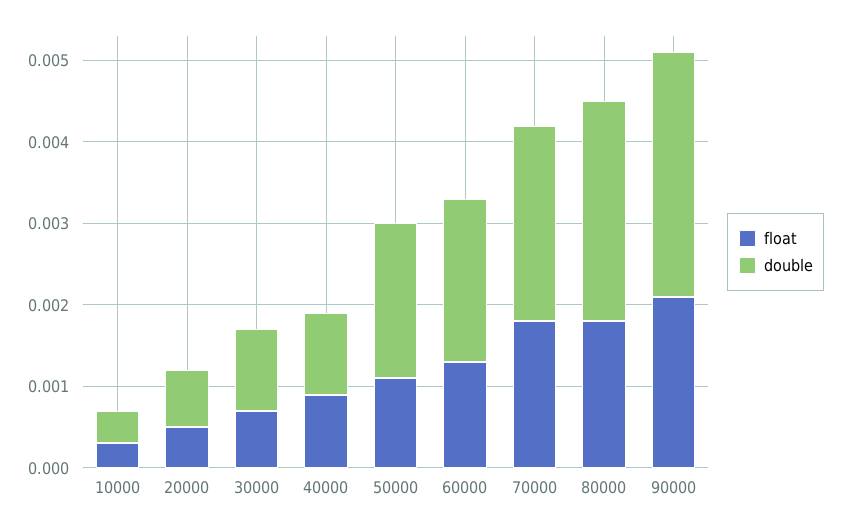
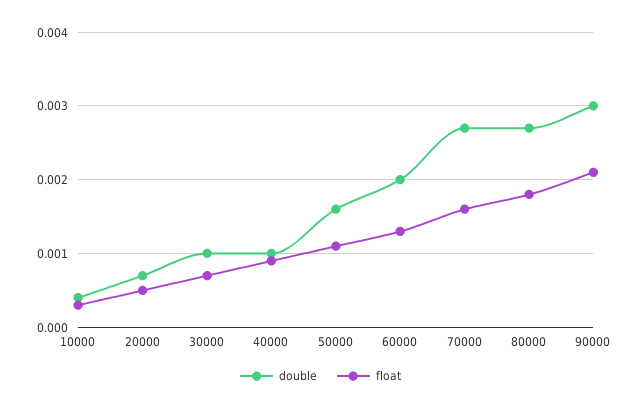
  {
    "float": {
      "10000": 0.0003,
      "20000": 0.0005,
      "30000": 0.0007,
      "40000": 0.0009,
      "50000": 0.0011,
      "60000": 0.0013,
-     "70000": 0.0018,
+     "70000": 0.0016,
      "80000": 0.0018,
      "90000": 0.0021
    },
    "double": {
      "10000": 0.0004,
      "20000": 0.0007,
      "30000": 0.001,
      "40000": 0.001,
-     "50000": 0.0019,
+     "50000": 0.0016,
      "60000": 0.002,
-     "70000": 0.0024,
+     "70000": 0.0027,
      "80000": 0.0027,
      "90000": 0.003
    }
  }

